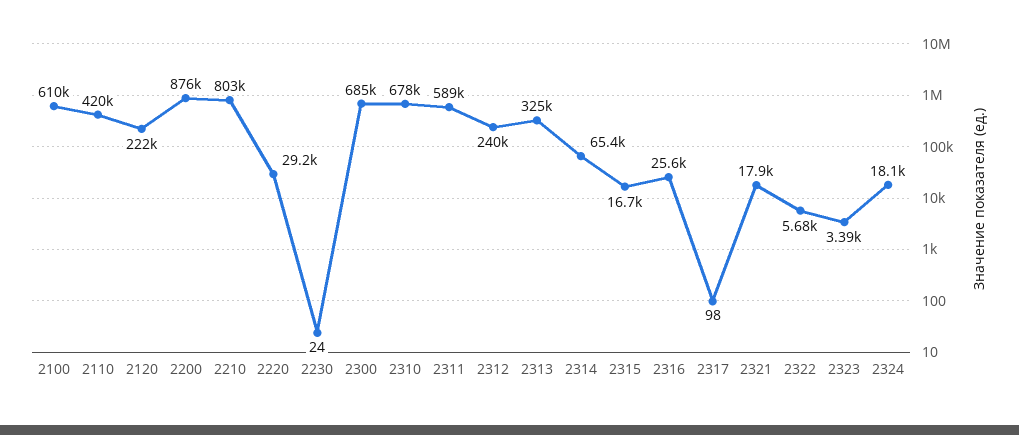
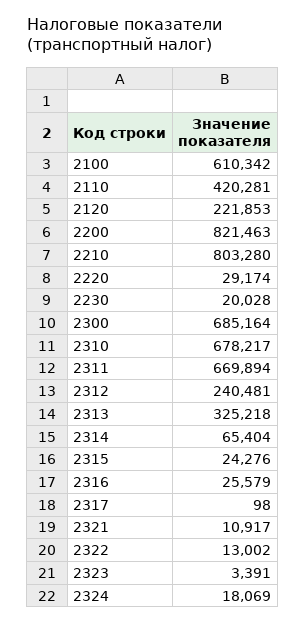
  {
    "2100": 610342,
    "2110": 420281,
    "2120": 221853,
-   "2200": 876000,
+   "2200": 821463,
    "2210": 803280,
    "2220": 29174,
-   "2230": 24,
+   "2230": 20028,
    "2300": 685164,
    "2310": 678217,
-   "2311": 589000,
+   "2311": 669894,
    "2312": 240481,
    "2313": 325218,
    "2314": 65404,
-   "2315": 16700,
+   "2315": 24276,
    "2316": 25579,
    "2317": 98,
-   "2321": 17900,
+   "2321": 10917,
-   "2322": 5680,
+   "2322": 13002,
    "2323": 3391,
    "2324": 18069
  }

